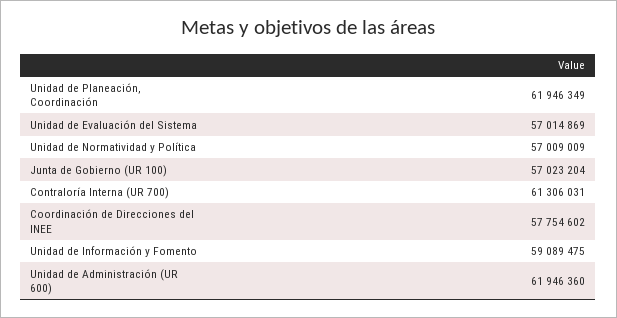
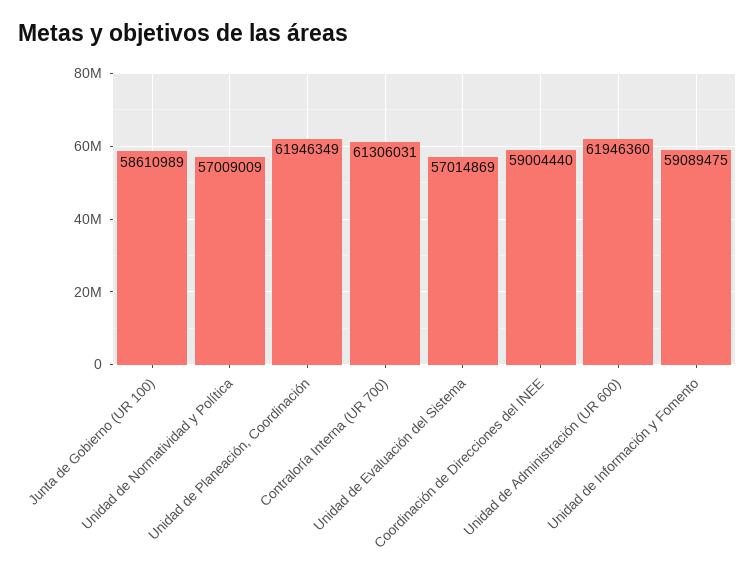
  {
    "Unidad de Planeación, Coordinación": 61946349,
    "Unidad de Evaluación del Sistema": 57014869,
    "Unidad de Normatividad y Política": 57009009,
-   "Junta de Gobierno (UR 100)": 57023204,
+   "Junta de Gobierno (UR 100)": 58610989,
    "Contraloría Interna (UR 700)": 61306031,
-   "Coordinación de Direcciones del INEE": 57754602,
+   "Coordinación de Direcciones del INEE": 59004440,
    "Unidad de Información y Fomento": 59089475,
    "Unidad de Administración (UR 600)": 61946360
  }

